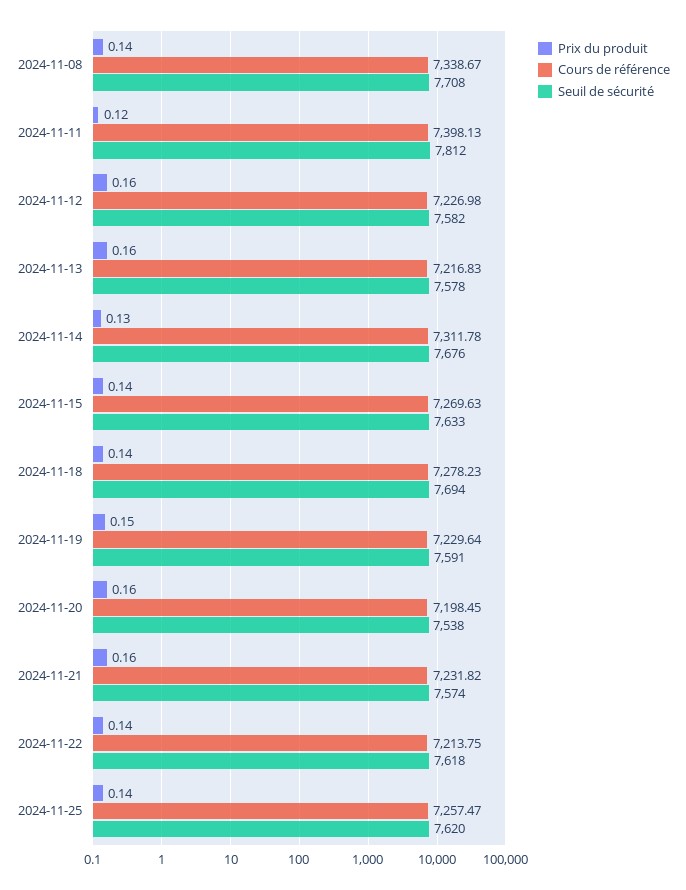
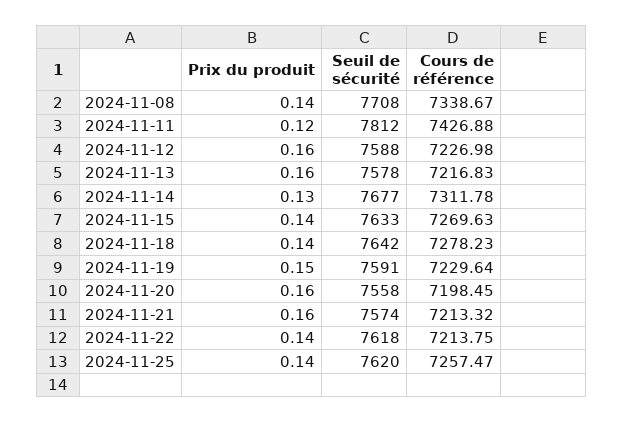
  {
    "Prix du produit": {
      "2024-11-08": 0.14,
      "2024-11-11": 0.12,
      "2024-11-12": 0.16,
      "2024-11-13": 0.16,
      "2024-11-14": 0.13,
      "2024-11-15": 0.14,
      "2024-11-18": 0.14,
      "2024-11-19": 0.15,
      "2024-11-20": 0.16,
      "2024-11-21": 0.16,
      "2024-11-22": 0.14,
      "2024-11-25": 0.14
    },
    "Cours de référence": {
      "2024-11-08": 7338.67,
-     "2024-11-11": 7398.13,
+     "2024-11-11": 7426.88,
      "2024-11-12": 7226.98,
      "2024-11-13": 7216.83,
      "2024-11-14": 7311.78,
      "2024-11-15": 7269.63,
      "2024-11-18": 7278.23,
      "2024-11-19": 7229.64,
      "2024-11-20": 7198.45,
-     "2024-11-21": 7231.82,
+     "2024-11-21": 7213.32,
      "2024-11-22": 7213.75,
      "2024-11-25": 7257.47
    },
    "Seuil de sécurité": {
      "2024-11-08": 7708,
      "2024-11-11": 7812,
-     "2024-11-12": 7582,
+     "2024-11-12": 7588,
      "2024-11-13": 7578,
-     "2024-11-14": 7676,
+     "2024-11-14": 7677,
      "2024-11-15": 7633,
-     "2024-11-18": 7694,
+     "2024-11-18": 7642,
      "2024-11-19": 7591,
-     "2024-11-20": 7538,
+     "2024-11-20": 7558,
      "2024-11-21": 7574,
      "2024-11-22": 7618,
      "2024-11-25": 7620
    }
  }

